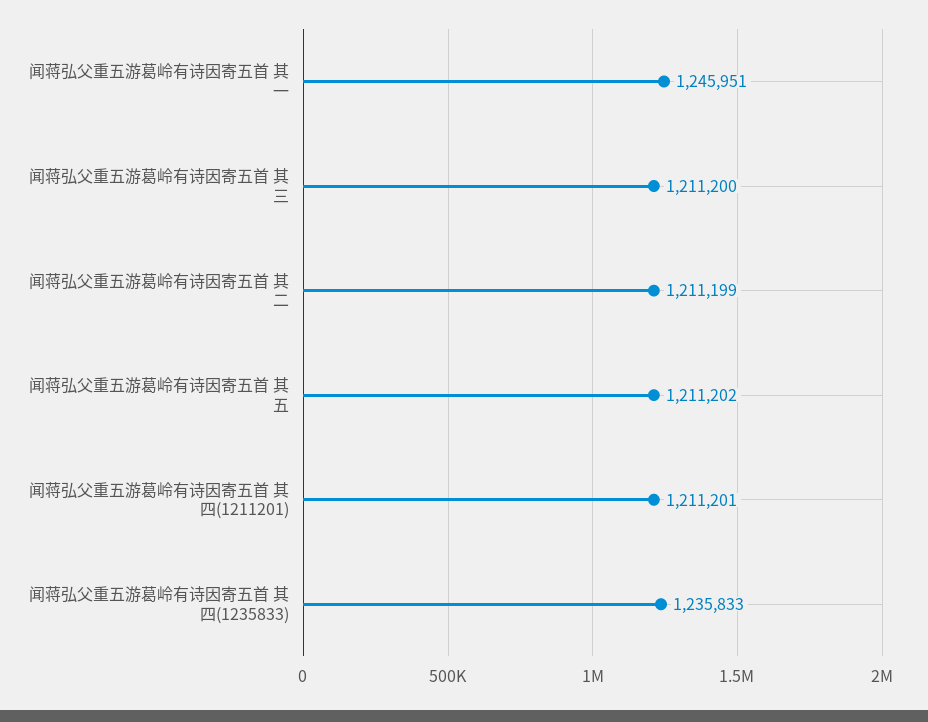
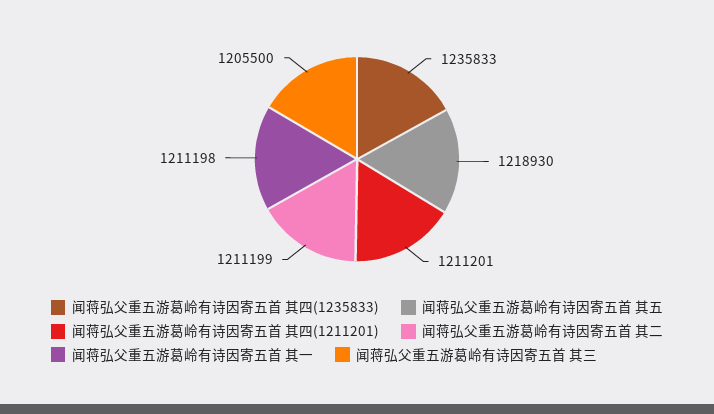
  {
-   "闻蒋弘父重五游葛岭有诗因寄五首 其一": 1245951,
+   "闻蒋弘父重五游葛岭有诗因寄五首 其一": 1211198,
-   "闻蒋弘父重五游葛岭有诗因寄五首 其三": 1211200,
+   "闻蒋弘父重五游葛岭有诗因寄五首 其三": 1205500,
    "闻蒋弘父重五游葛岭有诗因寄五首 其二": 1211199,
-   "闻蒋弘父重五游葛岭有诗因寄五首 其五": 1211202,
+   "闻蒋弘父重五游葛岭有诗因寄五首 其五": 1218930,
    "闻蒋弘父重五游葛岭有诗因寄五首 其四(1211201)": 1211201,
    "闻蒋弘父重五游葛岭有诗因寄五首 其四(1235833)": 1235833
  }

